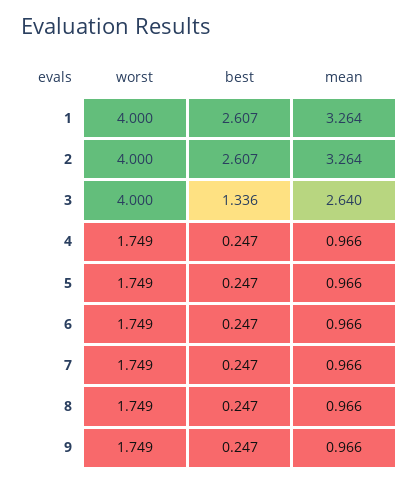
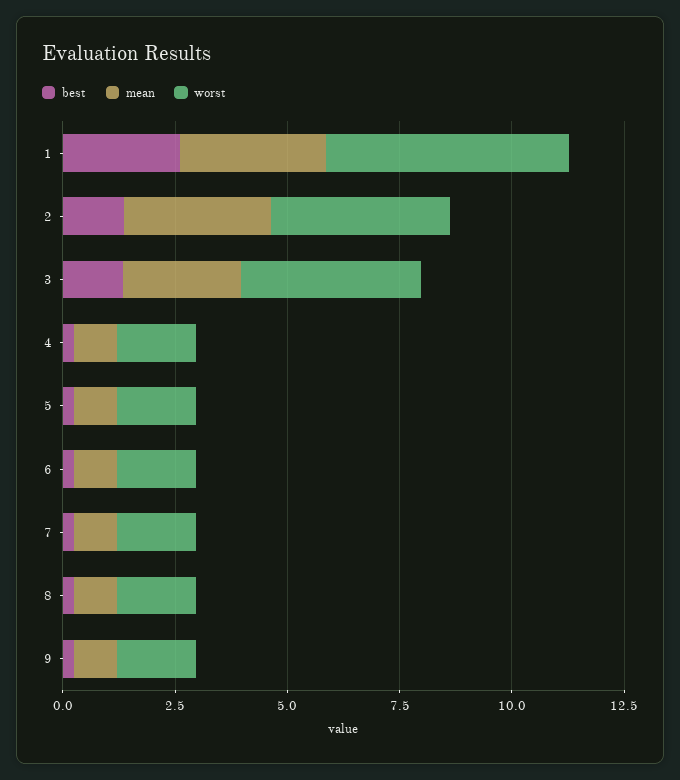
  {
    "worst": {
-     "1": 4,
+     "1": 5.5,
      "2": 4,
      "3": 4,
      "4": 1.749,
      "5": 1.749,
      "6": 1.749,
      "7": 1.749,
      "8": 1.749,
      "9": 1.749
    },
    "best": {
      "1": 2.607,
-     "2": 2.607,
+     "2": 1.5,
      "3": 1.336,
      "4": 0.247,
      "5": 0.247,
      "6": 0.247,
      "7": 0.247,
      "8": 0.247,
      "9": 0.247
    },
    "mean": {
      "1": 3.264,
      "2": 3.264,
      "3": 2.64,
      "4": 0.966,
      "5": 0.966,
      "6": 0.966,
      "7": 0.966,
      "8": 0.966,
      "9": 0.966
    }
  }

